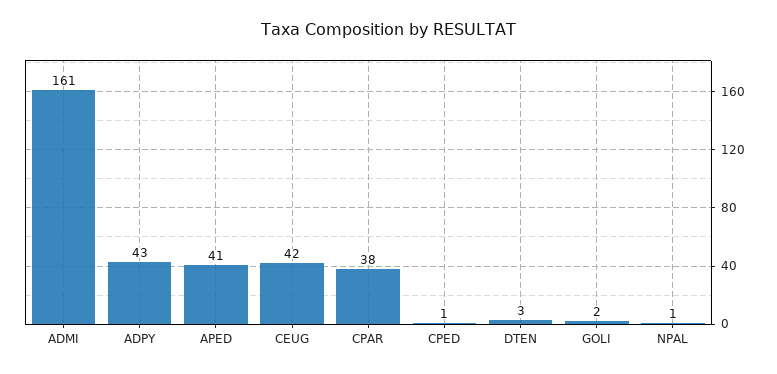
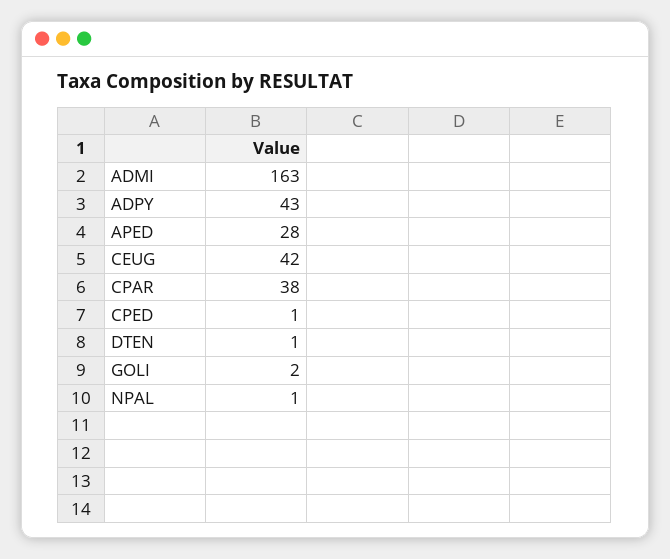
  {
-   "ADMI": 161,
+   "ADMI": 163,
    "ADPY": 43,
-   "APED": 41,
+   "APED": 28,
    "CEUG": 42,
    "CPAR": 38,
    "CPED": 1,
-   "DTEN": 3,
+   "DTEN": 1,
    "GOLI": 2,
    "NPAL": 1
  }

